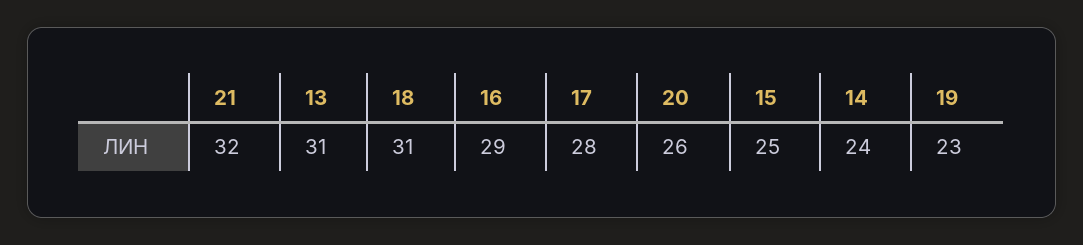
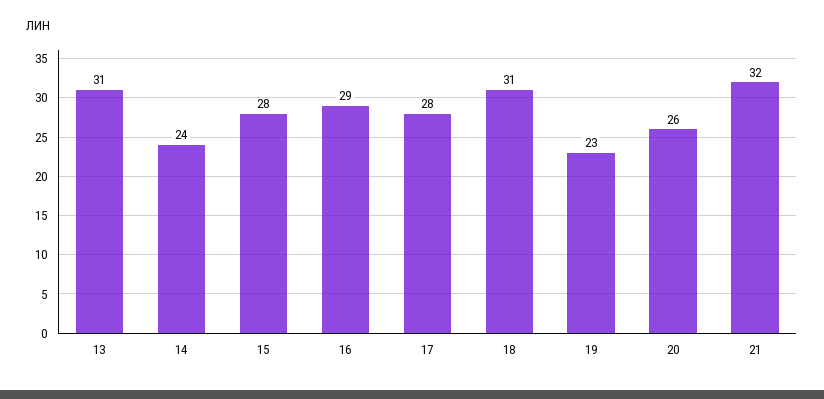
  {
    "21": 32,
    "13": 31,
    "18": 31,
    "16": 29,
    "17": 28,
    "20": 26,
-   "15": 25,
+   "15": 28,
    "14": 24,
    "19": 23
  }

